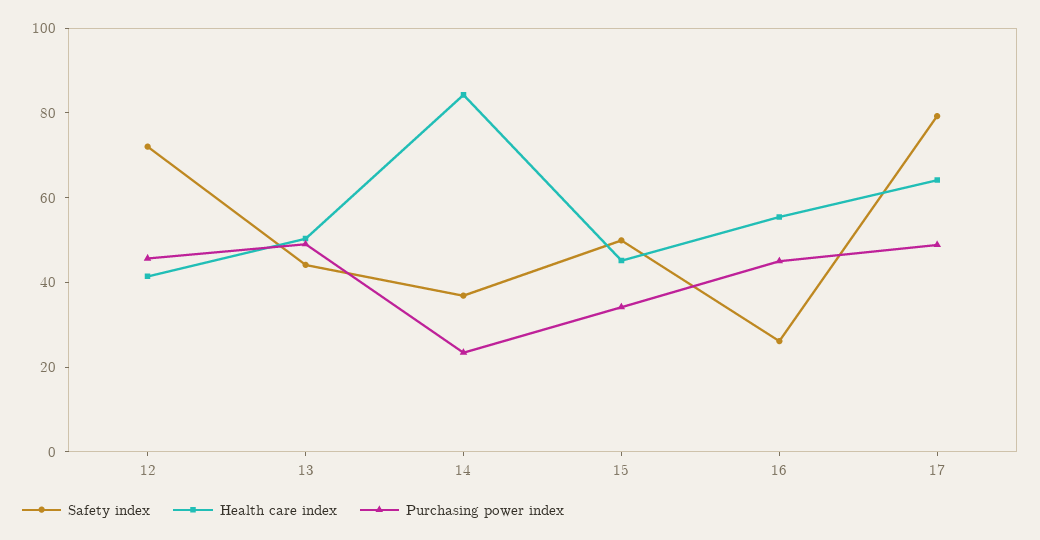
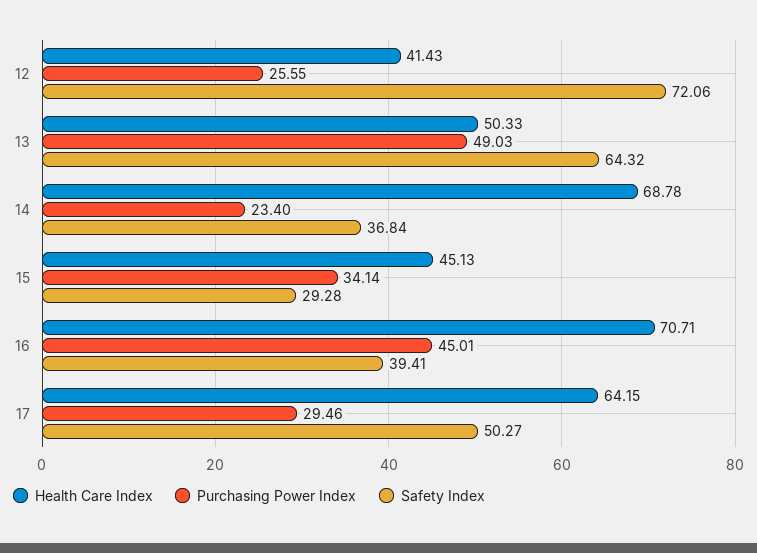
  {
    "Safety index": {
      "12": 72.06,
-     "13": 45,
+     "13": 64.32,
      "14": 36.84,
-     "15": 50,
+     "15": 29.28,
-     "16": 25,
+     "16": 39.41,
-     "17": 80
+     "17": 50.27
    },
    "Health care index": {
      "12": 41.43,
      "13": 50.33,
-     "14": 85,
+     "14": 68.78,
      "15": 45.13,
-     "16": 55,
+     "16": 70.71,
      "17": 64.15
    },
    "Purchasing power index": {
-     "12": 45,
+     "12": 25.55,
      "13": 49.03,
      "14": 23.4,
      "15": 34.14,
      "16": 45.01,
-     "17": 50
+     "17": 29.46
    }
  }

